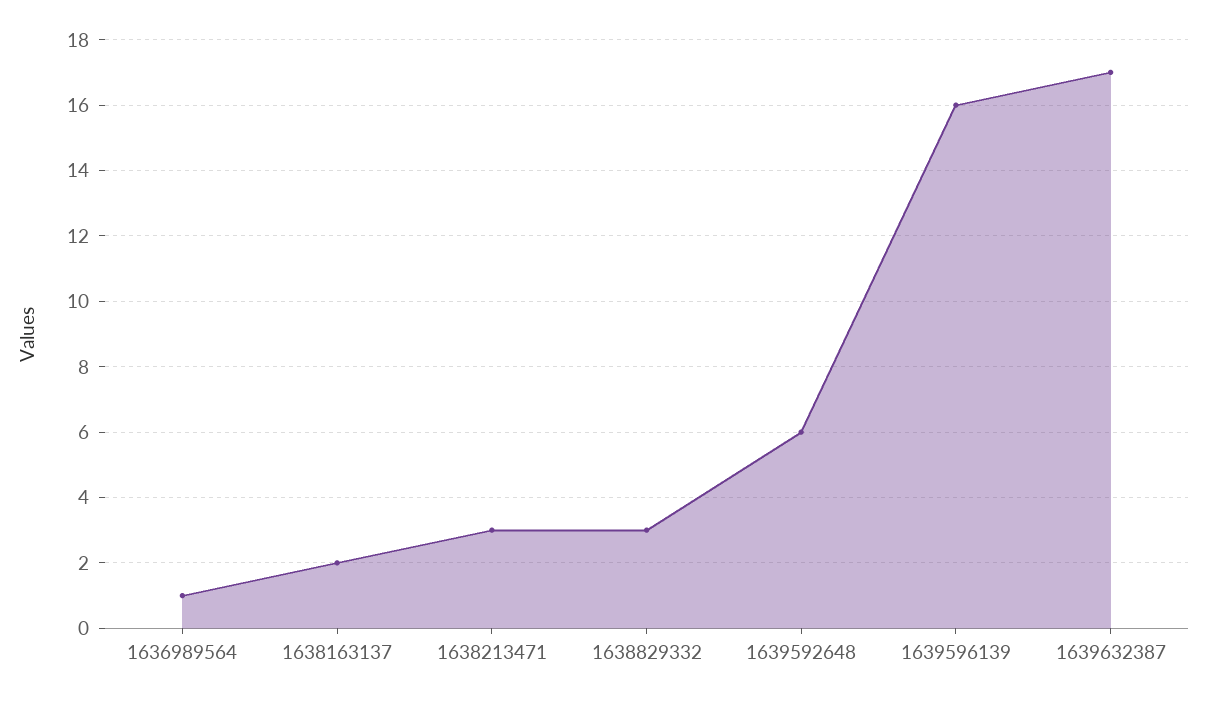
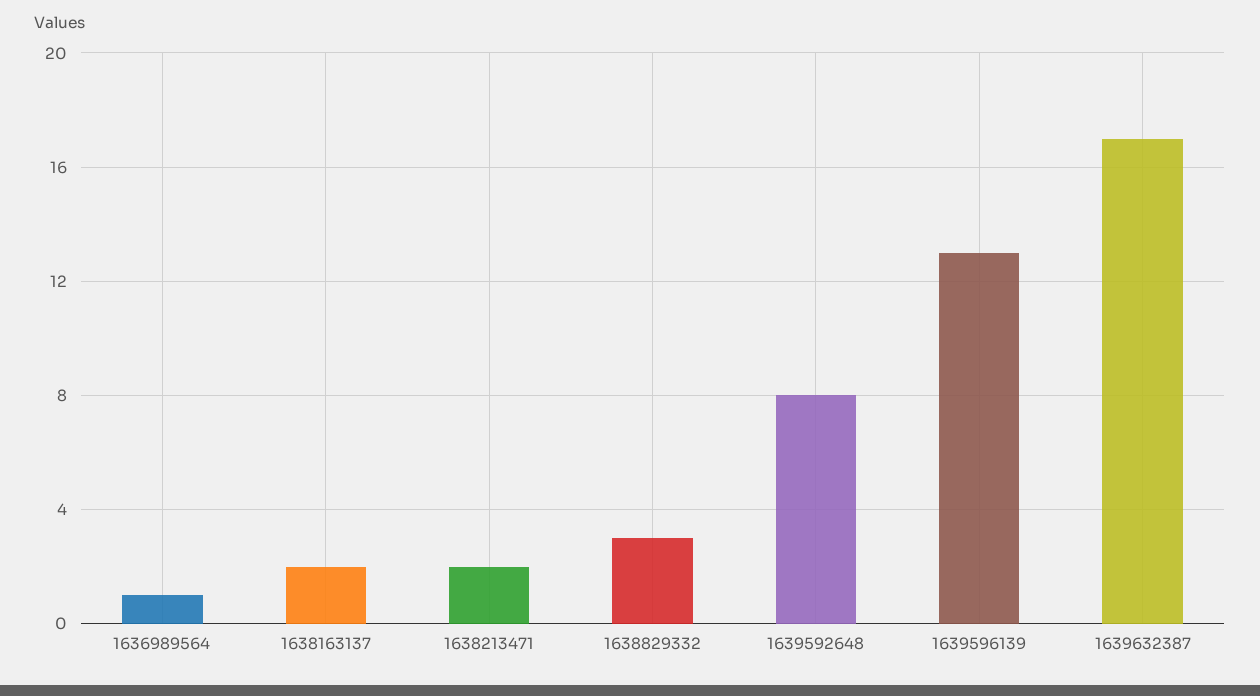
  {
    "1636989564": 1,
    "1638163137": 2,
-   "1638213471": 3,
+   "1638213471": 2,
    "1638829332": 3,
-   "1639592648": 6,
+   "1639592648": 8,
-   "1639596139": 16,
+   "1639596139": 13,
    "1639632387": 17
  }

